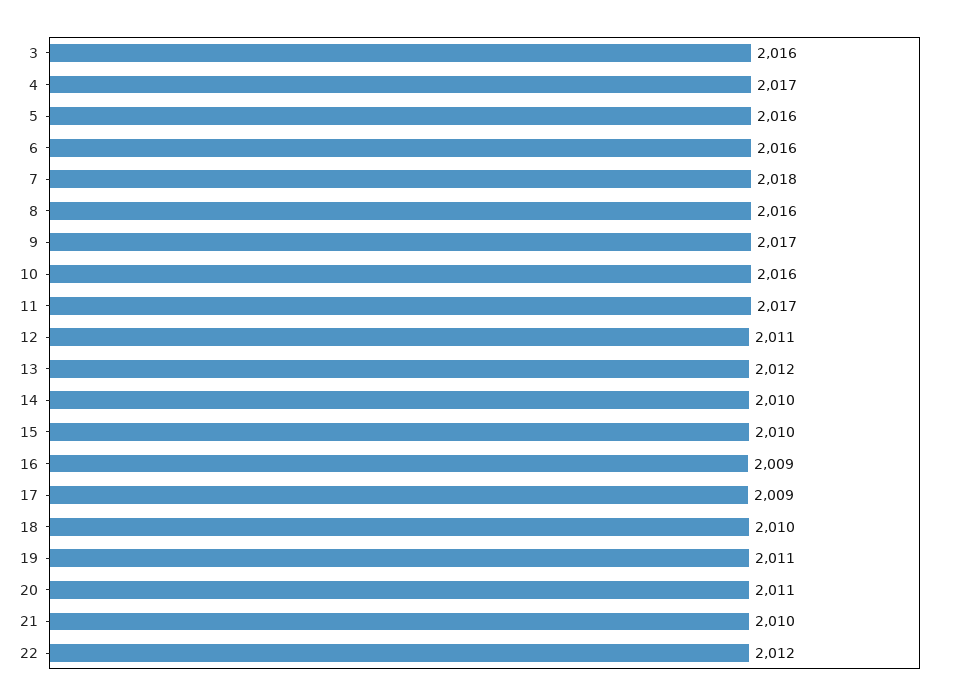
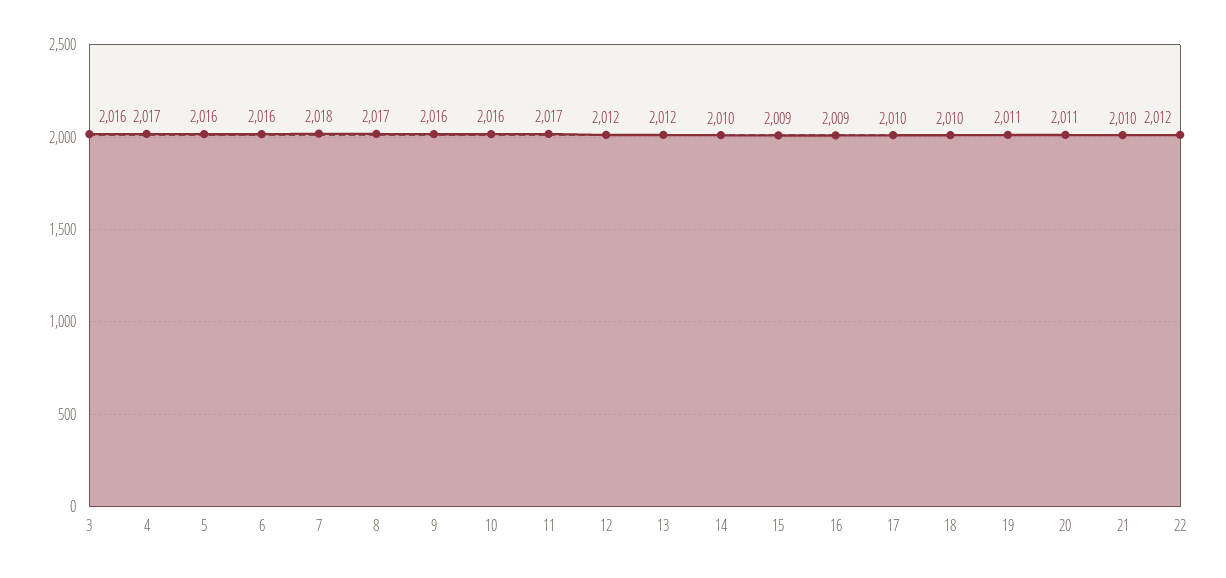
  {
    "3": 2016,
    "4": 2017,
    "5": 2016,
    "6": 2016,
    "7": 2018,
-   "8": 2016,
+   "8": 2017,
-   "9": 2017,
+   "9": 2016,
    "10": 2016,
    "11": 2017,
-   "12": 2011,
+   "12": 2012,
    "13": 2012,
    "14": 2010,
-   "15": 2010,
+   "15": 2009,
    "16": 2009,
-   "17": 2009,
+   "17": 2010,
    "18": 2010,
    "19": 2011,
    "20": 2011,
    "21": 2010,
    "22": 2012
  }

